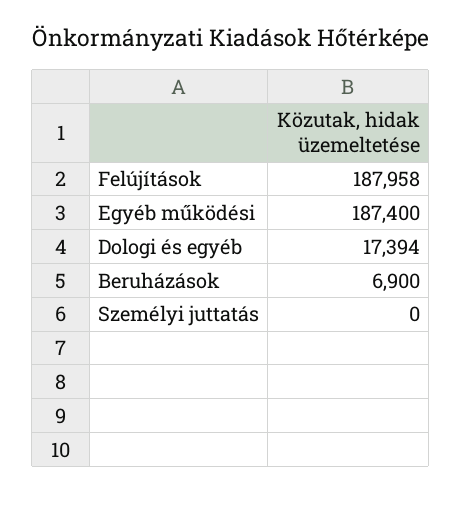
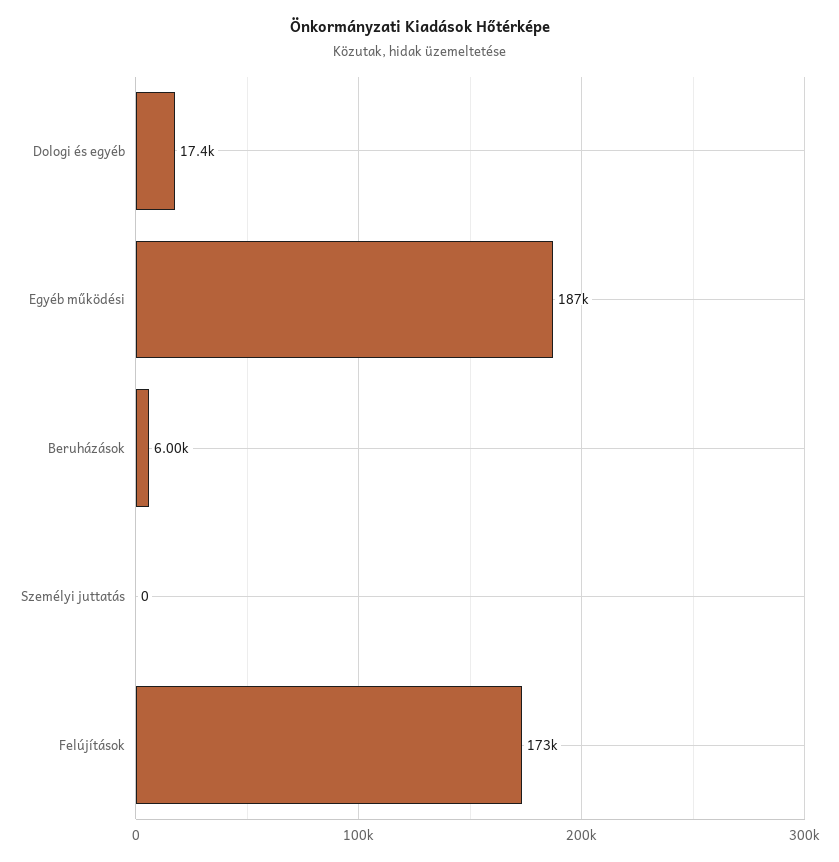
  {
-   "Felújítások": 187958,
+   "Felújítások": 173000,
    "Egyéb működési": 187400,
    "Dologi és egyéb": 17394,
-   "Beruházások": 6900,
+   "Beruházások": 6000,
    "Személyi juttatás": 0
  }

